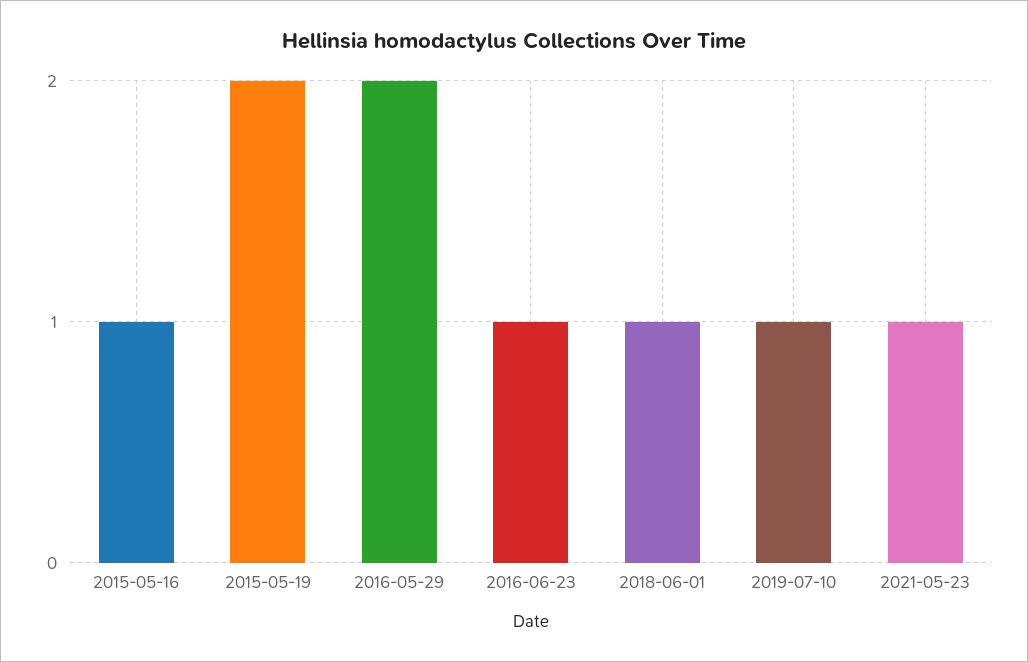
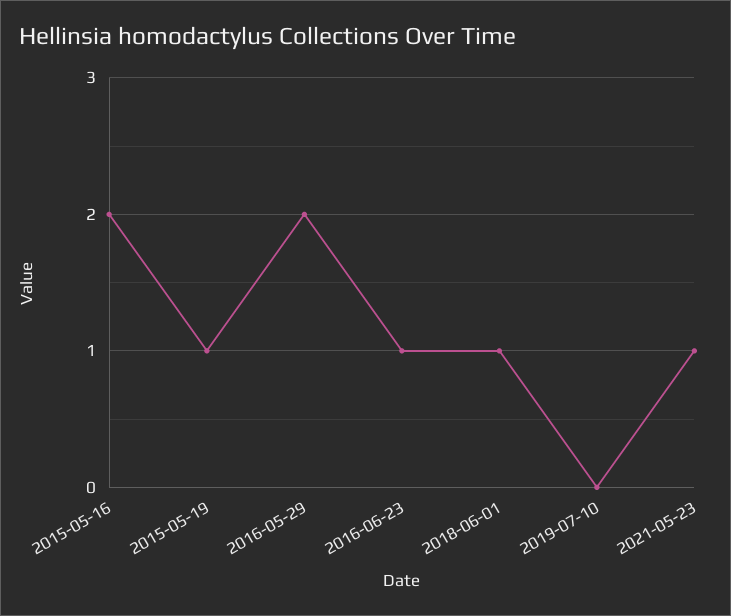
  {
-   "2015-05-16": 1,
+   "2015-05-16": 2,
-   "2015-05-19": 2,
+   "2015-05-19": 1,
    "2016-05-29": 2,
    "2016-06-23": 1,
    "2018-06-01": 1,
-   "2019-07-10": 1,
+   "2019-07-10": 0,
    "2021-05-23": 1
  }

